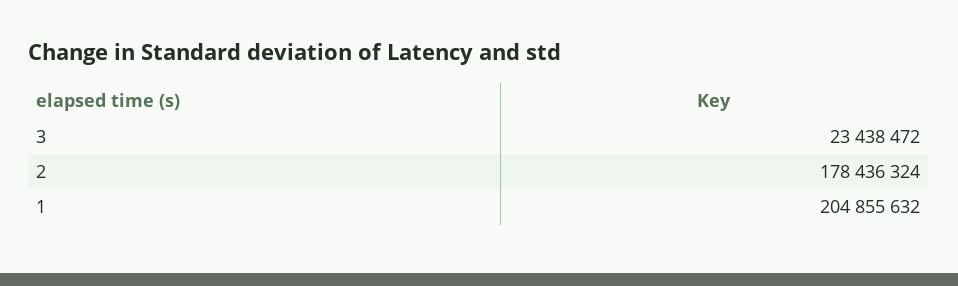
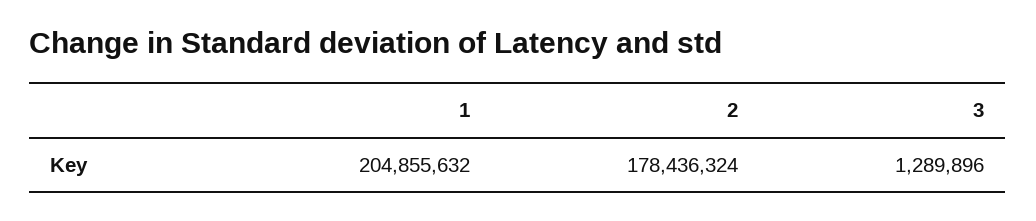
  {
-   "3": 23438472,
+   "3": 1289896,
    "2": 178436324,
    "1": 204855632
  }

